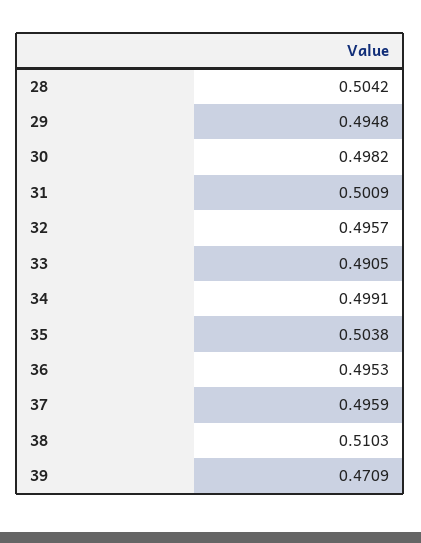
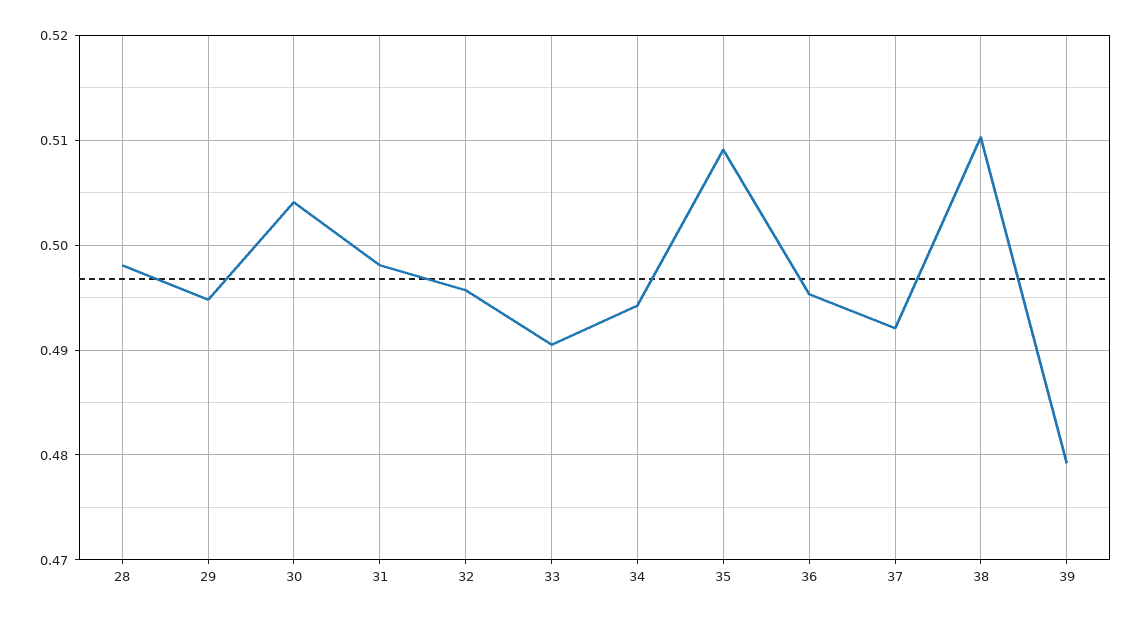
  {
-   "28": 0.5042,
+   "28": 0.498,
    "29": 0.4948,
-   "30": 0.4982,
+   "30": 0.504,
-   "31": 0.5009,
+   "31": 0.498,
    "32": 0.4957,
    "33": 0.4905,
-   "34": 0.4991,
+   "34": 0.494,
-   "35": 0.5038,
+   "35": 0.509,
    "36": 0.4953,
-   "37": 0.4959,
+   "37": 0.492,
    "38": 0.5103,
-   "39": 0.4709
+   "39": 0.479
  }

